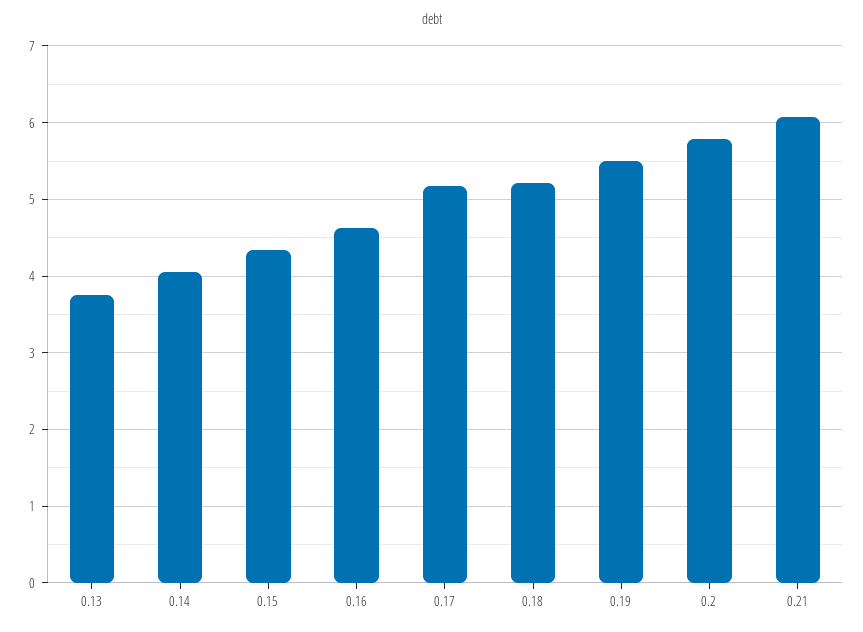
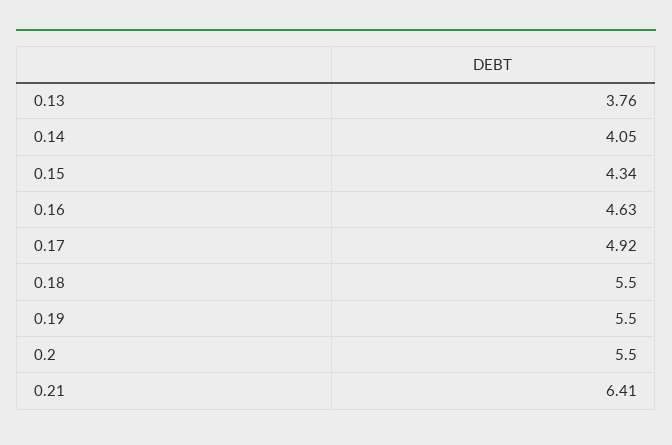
  {
    "0.13": 3.76,
    "0.14": 4.05,
    "0.15": 4.34,
    "0.16": 4.63,
-   "0.17": 5.2,
+   "0.17": 4.92,
-   "0.18": 5.2,
+   "0.18": 5.5,
    "0.19": 5.5,
-   "0.2": 5.8,
+   "0.2": 5.5,
-   "0.21": 6.1
+   "0.21": 6.41
  }

